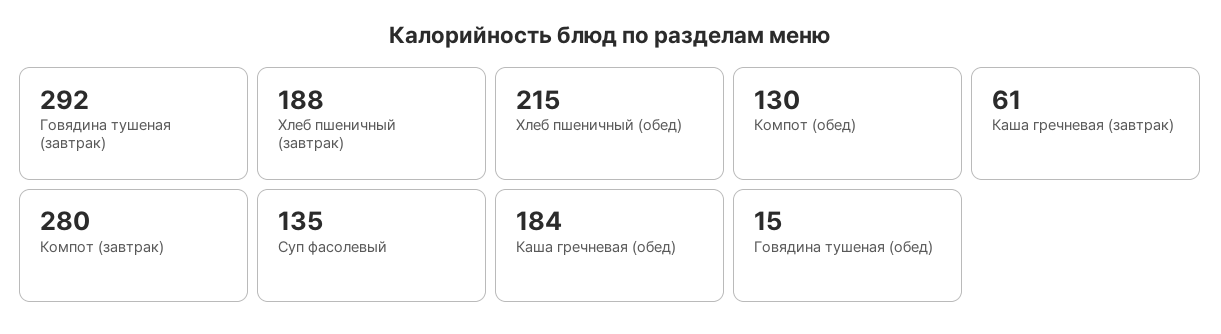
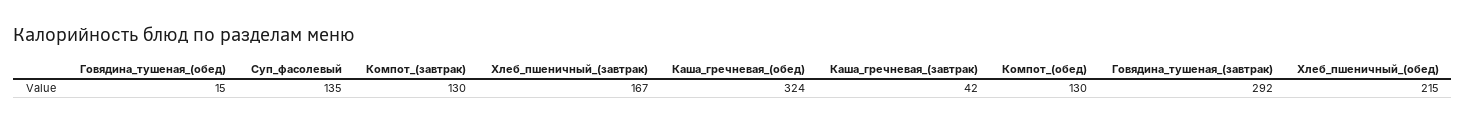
  {
    "Говядина тушеная (завтрак)": 292,
-   "Хлеб пшеничный (завтрак)": 188,
+   "Хлеб пшеничный (завтрак)": 167,
    "Хлеб пшеничный (обед)": 215,
    "Компот (обед)": 130,
-   "Каша гречневая (завтрак)": 61,
+   "Каша гречневая (завтрак)": 42,
-   "Компот (завтрак)": 280,
+   "Компот (завтрак)": 130,
    "Суп фасолевый": 135,
-   "Каша гречневая (обед)": 184,
+   "Каша гречневая (обед)": 324,
    "Говядина тушеная (обед)": 15
  }

